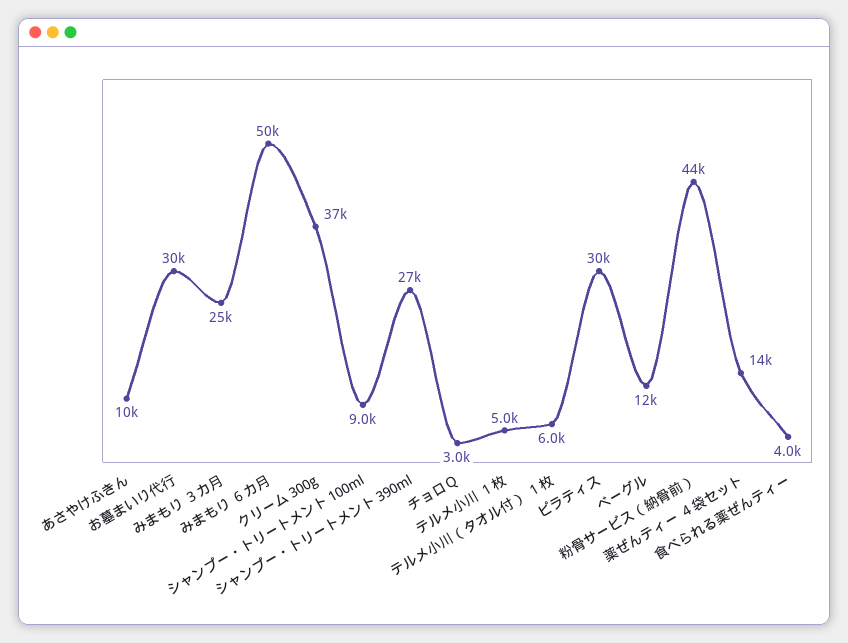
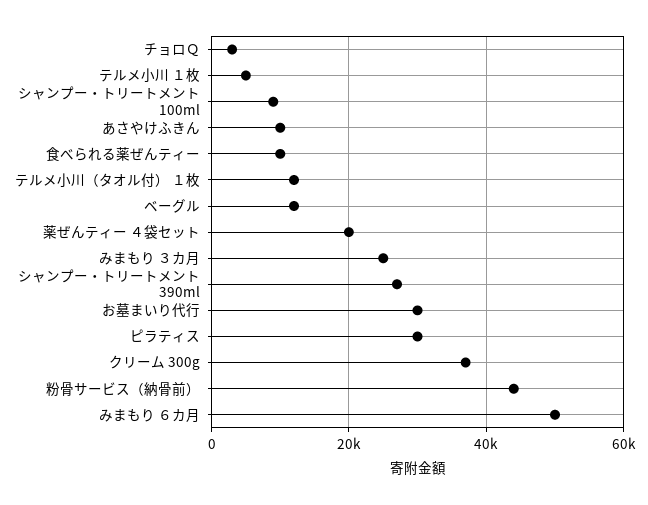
  {
    "あさやけふきん": 10000,
    "お墓まいり代行": 30000,
    "みまもり ３カ月": 25000,
    "みまもり ６カ月": 50000,
    "クリーム 300g": 37000,
    "シャンプー・トリートメント 100ml": 9000,
    "シャンプー・トリートメント 390ml": 27000,
    "チョロＱ": 3000,
    "テルメ小川 １枚": 5000,
-   "テルメ小川（タオル付） １枚": 6000,
+   "テルメ小川（タオル付） １枚": 12000,
    "ピラティス": 30000,
    "ベーグル": 12000,
    "粉骨サービス（納骨前）": 44000,
-   "薬ぜんティー ４袋セット": 14000,
+   "薬ぜんティー ４袋セット": 20000,
-   "食べられる薬ぜんティー": 4000
+   "食べられる薬ぜんティー": 10000
  }

